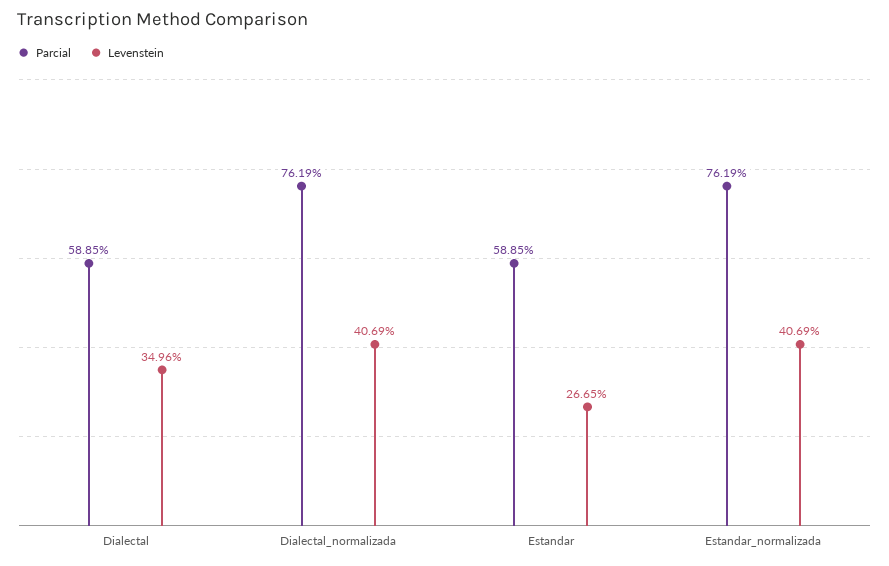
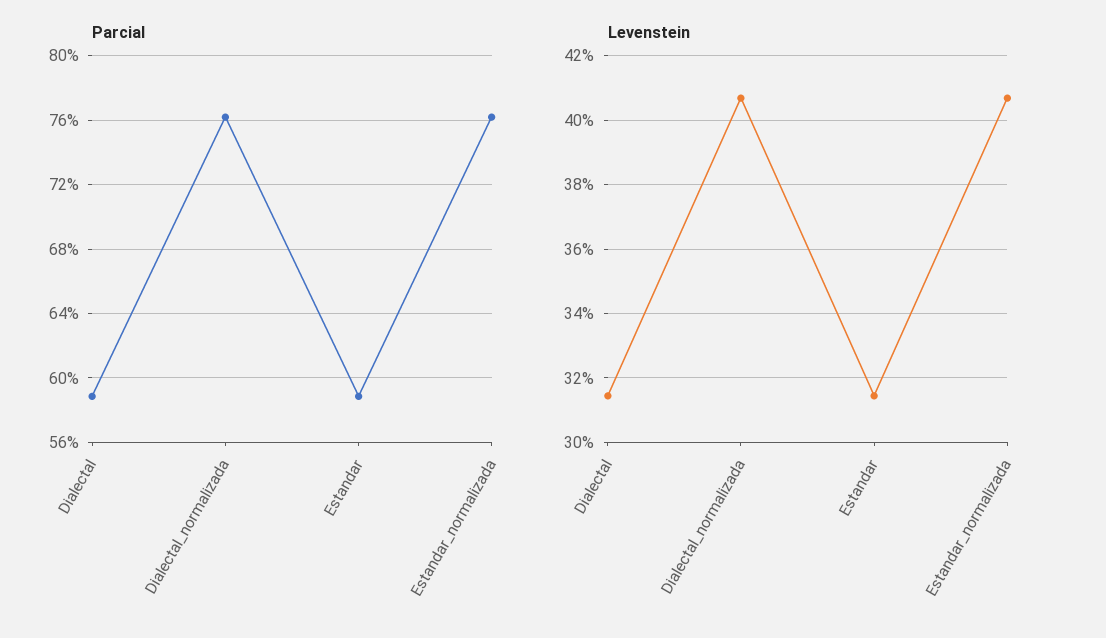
  {
    "Parcial": {
      "Dialectal": 58.85,
      "Dialectal_normalizada": 76.19,
      "Estandar": 58.85,
      "Estandar_normalizada": 76.19
    },
    "Levenstein": {
-     "Dialectal": 34.96,
+     "Dialectal": 31.4,
      "Dialectal_normalizada": 40.69,
-     "Estandar": 26.65,
+     "Estandar": 31.4,
      "Estandar_normalizada": 40.69
    }
  }

